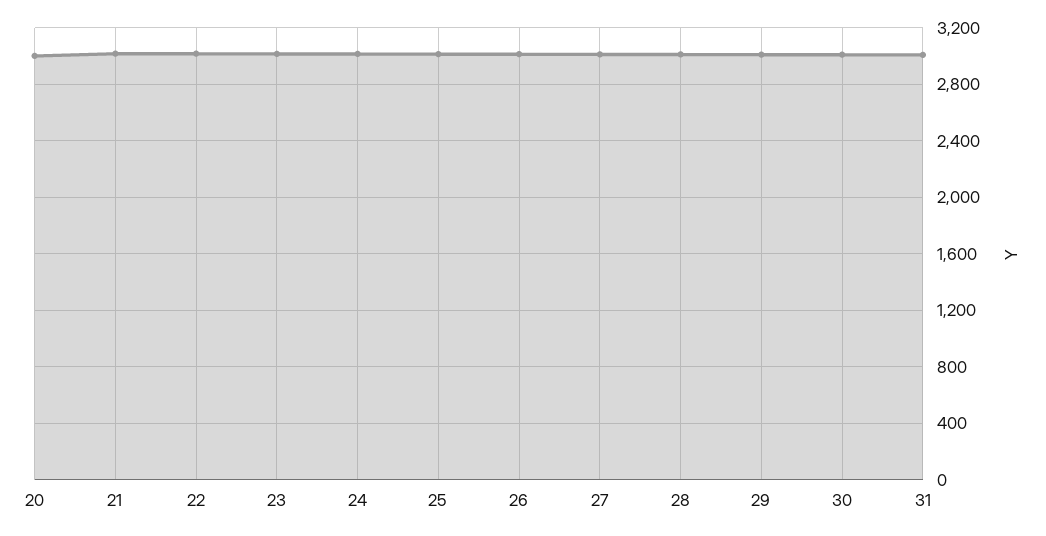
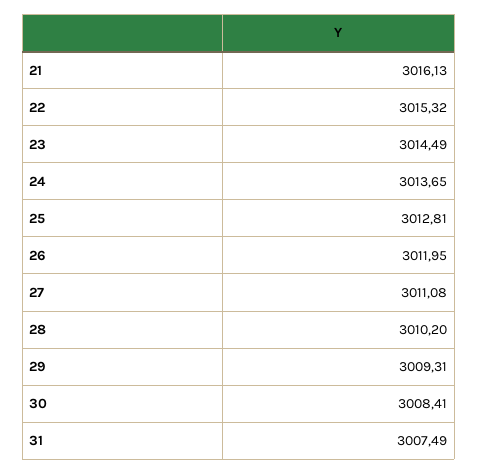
  {
-   "20": 3000,
    "21": 3016.13,
    "22": 3015.32,
    "23": 3014.49,
    "24": 3013.65,
    "25": 3012.81,
    "26": 3011.95,
    "27": 3011.08,
    "28": 3010.2,
    "29": 3009.31,
    "30": 3008.41,
    "31": 3007.49
  }

